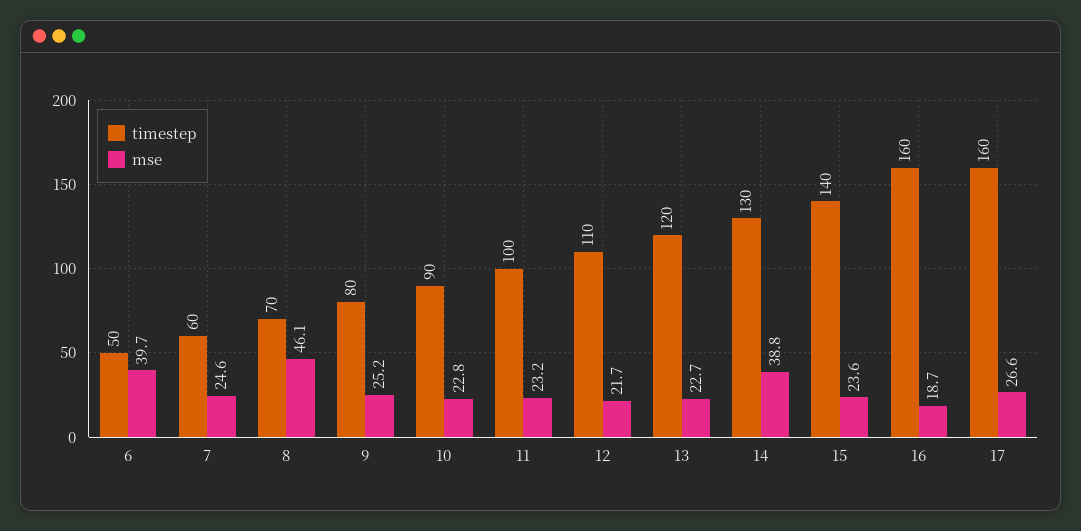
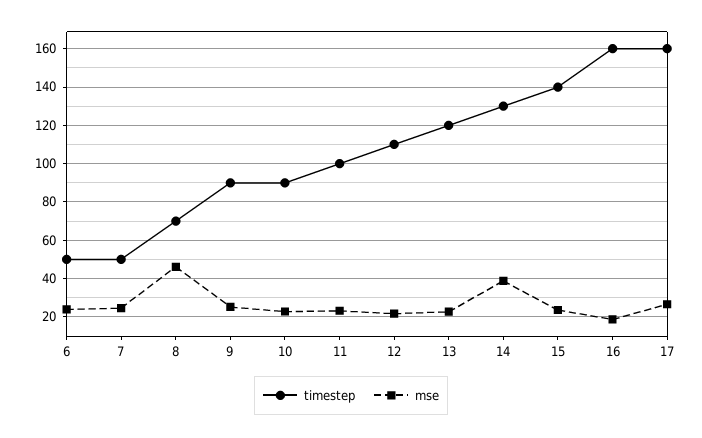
  {
    "timestep": {
      "6": 50,
-     "7": 60,
+     "7": 50,
      "8": 70,
-     "9": 80,
+     "9": 90,
      "10": 90,
      "11": 100,
      "12": 110,
      "13": 120,
      "14": 130,
      "15": 140,
      "16": 160,
      "17": 160
    },
    "mse": {
-     "6": 39.7,
+     "6": 25,
      "7": 24.6,
      "8": 46.1,
      "9": 25.2,
      "10": 22.8,
      "11": 23.2,
      "12": 21.7,
      "13": 22.7,
      "14": 38.8,
      "15": 23.6,
      "16": 18.7,
      "17": 26.6
    }
  }

